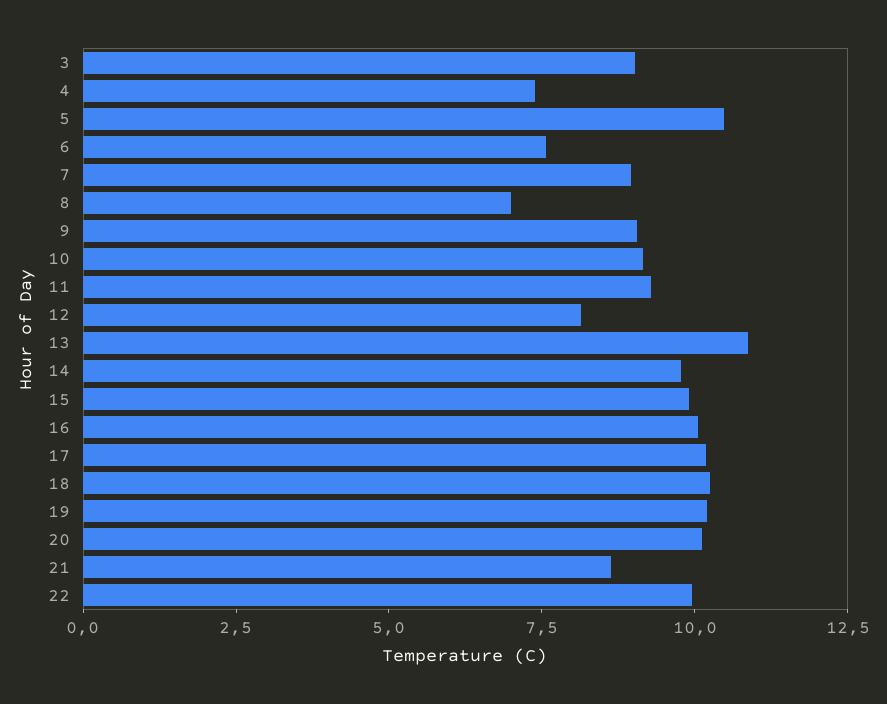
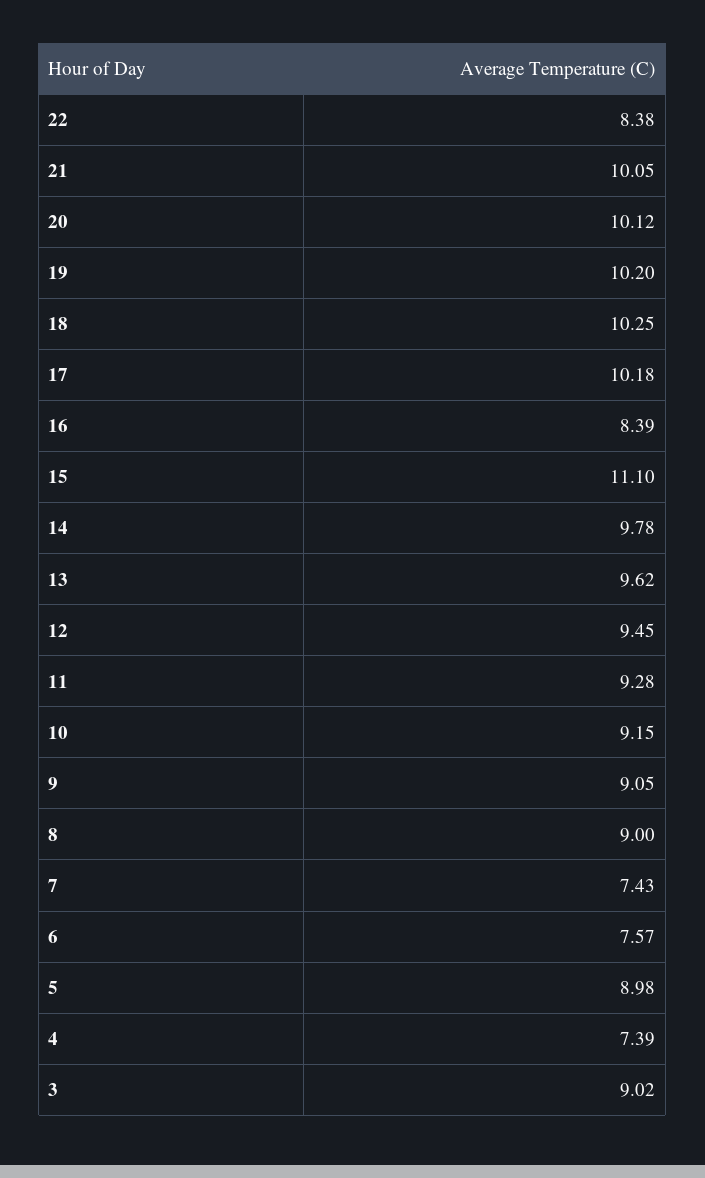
  {
    "3": 9.02,
    "4": 7.39,
-   "5": 10.5,
+   "5": 8.98,
    "6": 7.57,
-   "7": 9,
+   "7": 7.43,
-   "8": 7,
+   "8": 9,
    "9": 9.05,
    "10": 9.15,
    "11": 9.28,
-   "12": 8,
+   "12": 9.45,
-   "13": 11,
+   "13": 9.62,
    "14": 9.78,
-   "15": 10,
+   "15": 11.1,
-   "16": 10,
+   "16": 8.39,
    "17": 10.18,
    "18": 10.25,
    "19": 10.2,
    "20": 10.12,
-   "21": 8.5,
+   "21": 10.05,
-   "22": 10
+   "22": 8.38
  }

